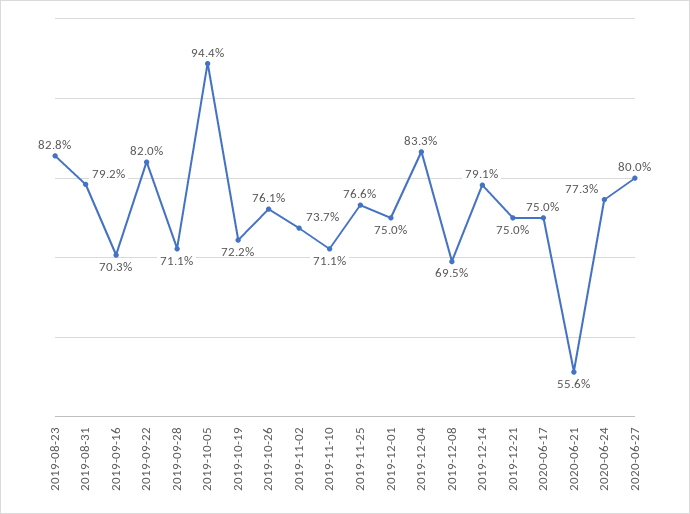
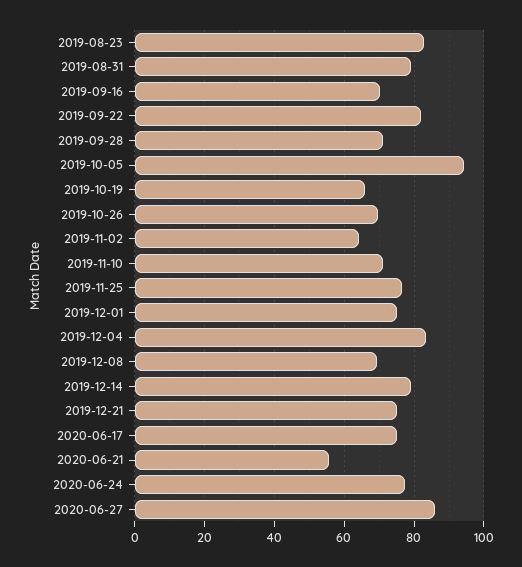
  {
    "2019-08-23": 82.8,
    "2019-08-31": 79.2,
    "2019-09-16": 70.3,
    "2019-09-22": 82,
    "2019-09-28": 71.1,
    "2019-10-05": 94.4,
-   "2019-10-19": 72.2,
+   "2019-10-19": 66,
-   "2019-10-26": 76.1,
+   "2019-10-26": 70,
-   "2019-11-02": 73.7,
+   "2019-11-02": 64,
    "2019-11-10": 71.1,
    "2019-11-25": 76.6,
    "2019-12-01": 75,
    "2019-12-04": 83.3,
    "2019-12-08": 69.5,
    "2019-12-14": 79.1,
    "2019-12-21": 75,
    "2020-06-17": 75,
    "2020-06-21": 55.6,
    "2020-06-24": 77.3,
-   "2020-06-27": 80
+   "2020-06-27": 86
  }

